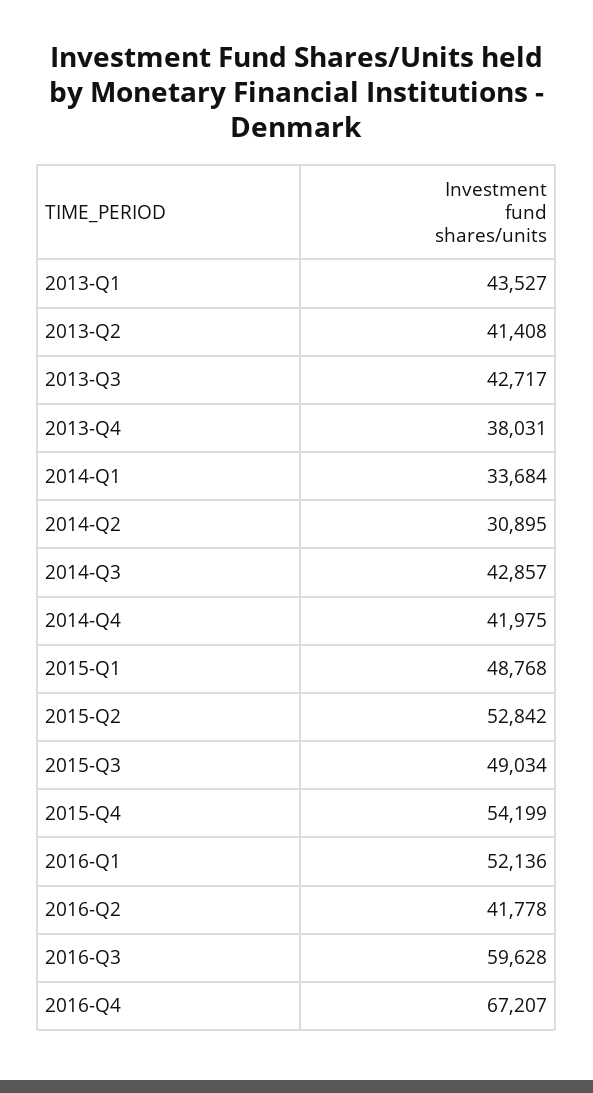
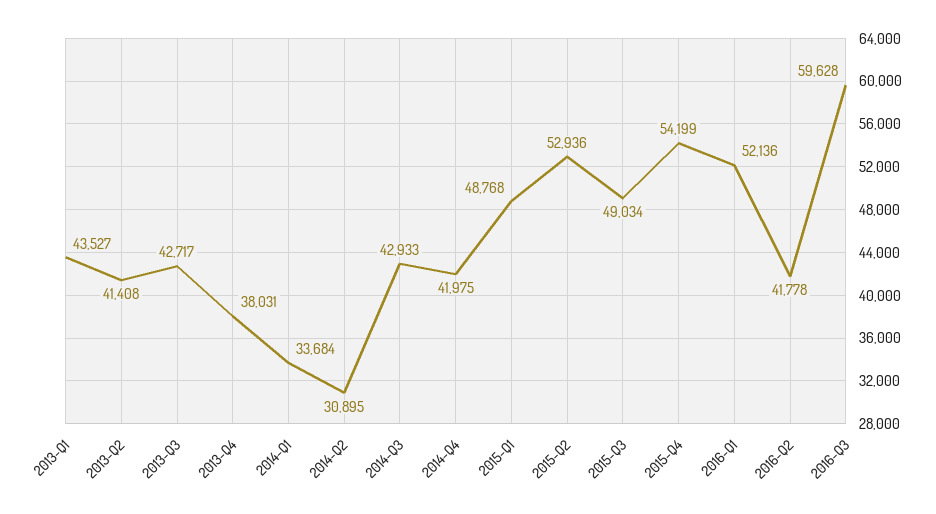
  {
    "2013-Q1": 43527,
    "2013-Q2": 41408,
    "2013-Q3": 42717,
    "2013-Q4": 38031,
    "2014-Q1": 33684,
    "2014-Q2": 30895,
-   "2014-Q3": 42857,
+   "2014-Q3": 42933,
    "2014-Q4": 41975,
    "2015-Q1": 48768,
-   "2015-Q2": 52842,
+   "2015-Q2": 52936,
    "2015-Q3": 49034,
    "2015-Q4": 54199,
    "2016-Q1": 52136,
    "2016-Q2": 41778,
-   "2016-Q3": 59628,
+   "2016-Q3": 59628
-   "2016-Q4": 67207
  }

